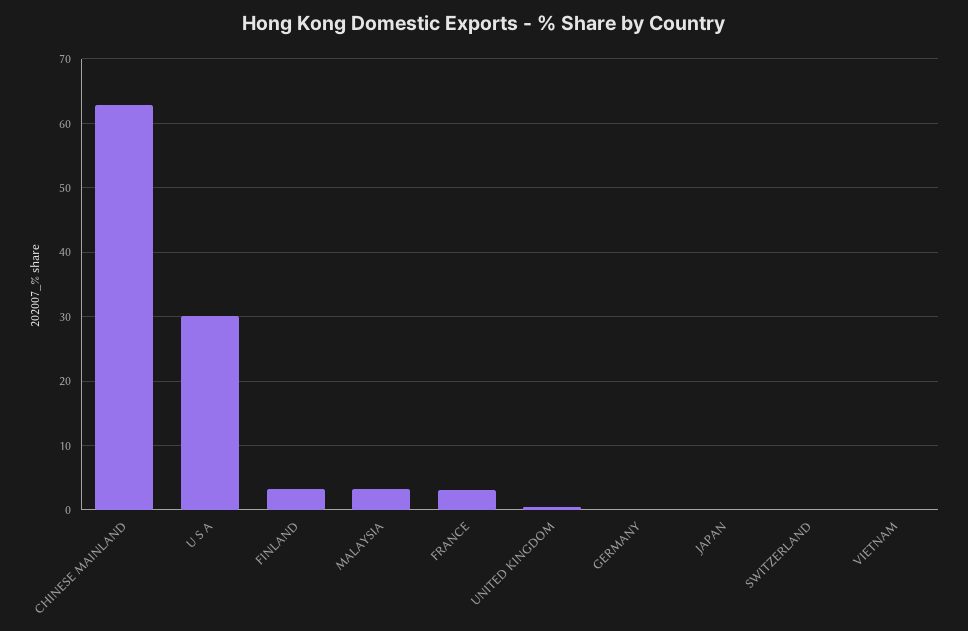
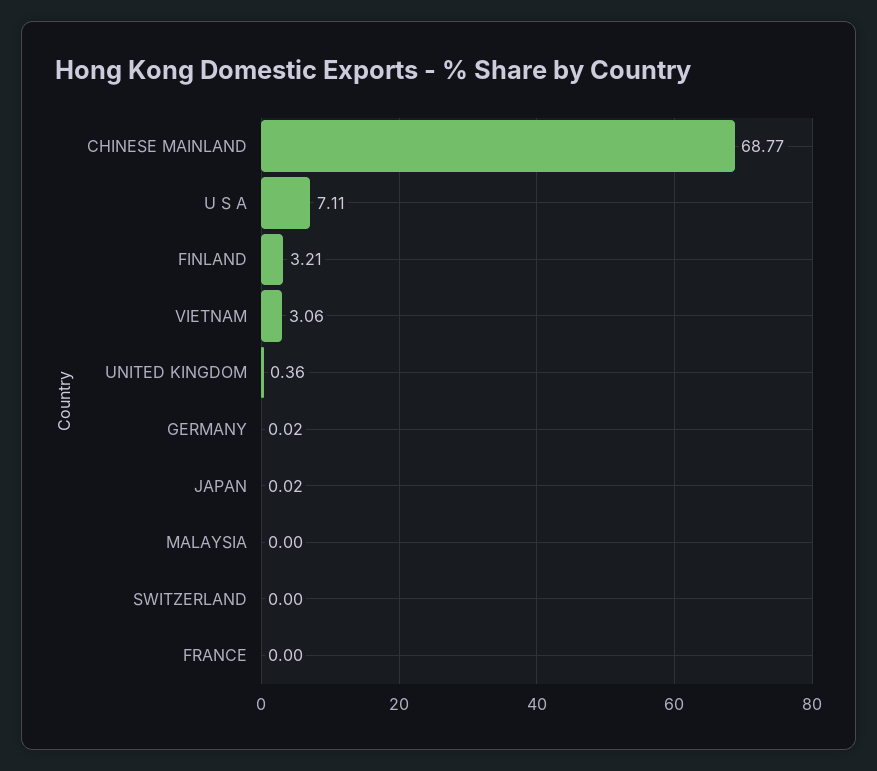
  {
-   "CHINESE MAINLAND": 63,
+   "CHINESE MAINLAND": 68.77,
-   "U S A": 30,
+   "U S A": 7.11,
    "FINLAND": 3.21,
-   "MALAYSIA": 3,
+   "MALAYSIA": 0,
-   "FRANCE": 3,
+   "FRANCE": 0,
    "UNITED KINGDOM": 0.36,
    "GERMANY": 0.02,
    "JAPAN": 0.02,
    "SWITZERLAND": 0,
-   "VIETNAM": 0
+   "VIETNAM": 3.06
  }

